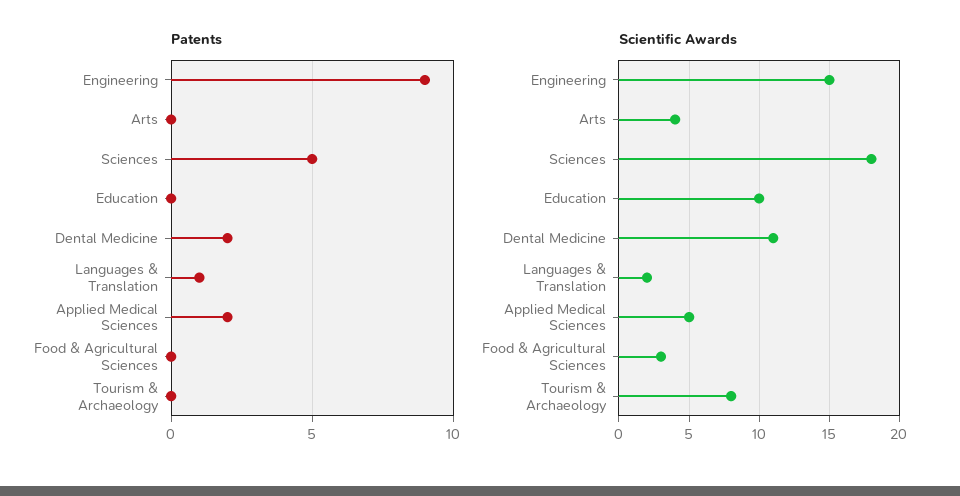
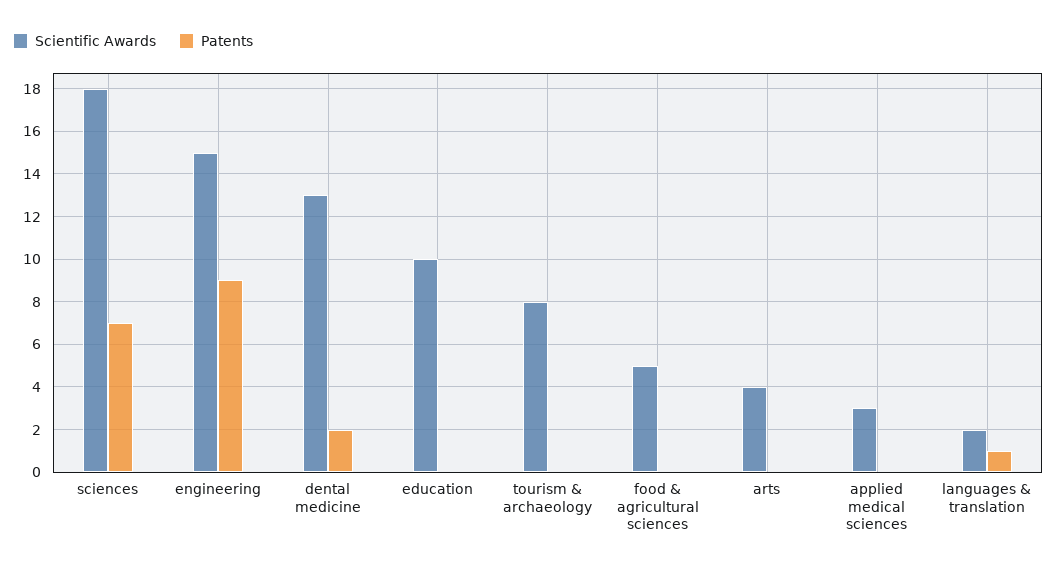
  {
    "Patents": {
      "Engineering": 9,
      "Arts": 0,
-     "Sciences": 5,
+     "Sciences": 7,
      "Education": 0,
      "Dental Medicine": 2,
      "Languages & Translation": 1,
-     "Applied Medical Sciences": 2,
+     "Applied Medical Sciences": 0,
      "Food & Agricultural Sciences": 0,
      "Tourism & Archaeology": 0
    },
    "Scientific Awards": {
      "Engineering": 15,
      "Arts": 4,
      "Sciences": 18,
      "Education": 10,
-     "Dental Medicine": 11,
+     "Dental Medicine": 13,
      "Languages & Translation": 2,
-     "Applied Medical Sciences": 5,
+     "Applied Medical Sciences": 3,
-     "Food & Agricultural Sciences": 3,
+     "Food & Agricultural Sciences": 5,
      "Tourism & Archaeology": 8
    }
  }

